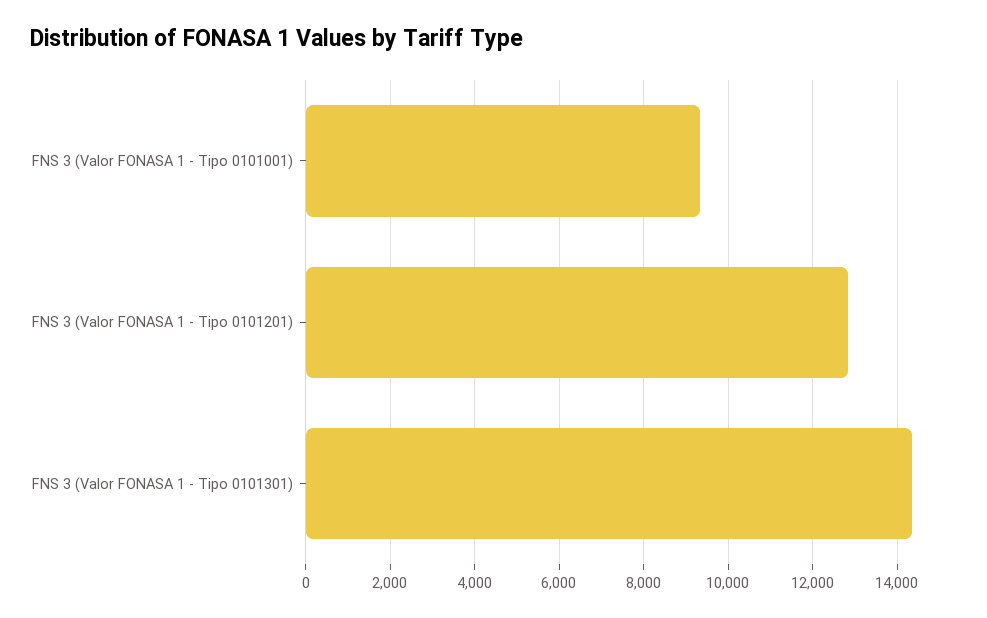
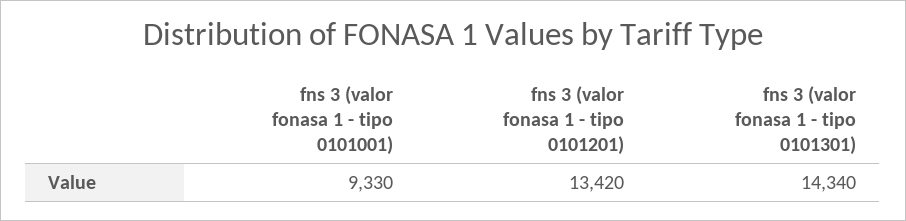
  {
    "FNS 3 (Valor FONASA 1 - Tipo 0101001)": 9330,
-   "FNS 3 (Valor FONASA 1 - Tipo 0101201)": 12800,
+   "FNS 3 (Valor FONASA 1 - Tipo 0101201)": 13420,
    "FNS 3 (Valor FONASA 1 - Tipo 0101301)": 14340
  }

